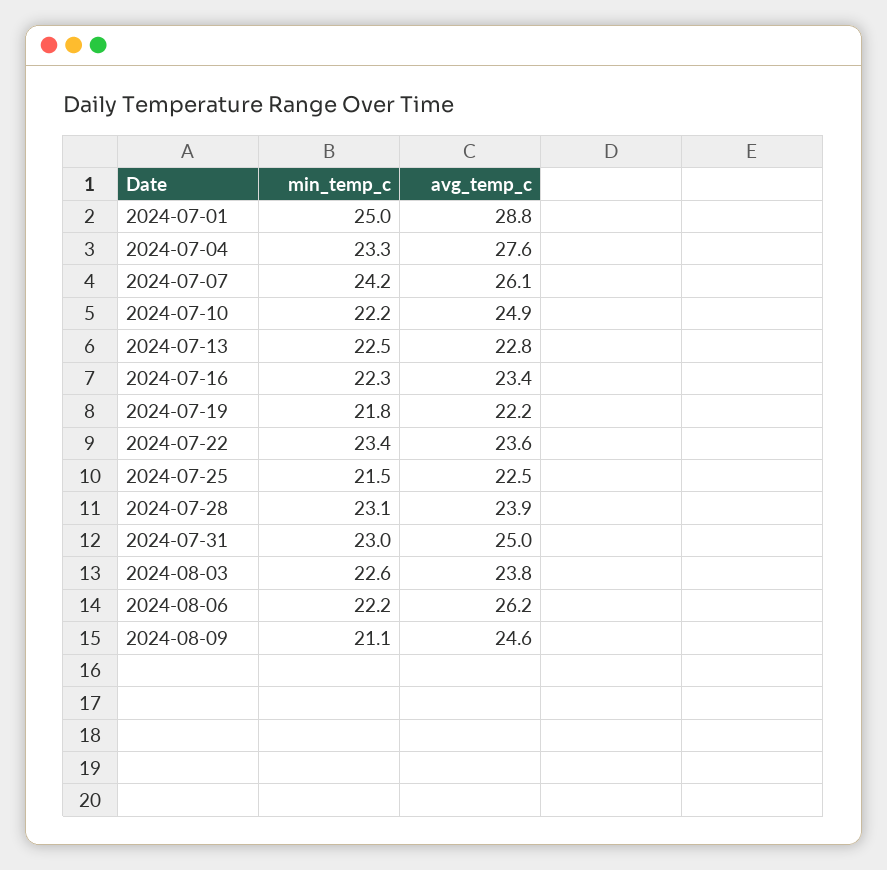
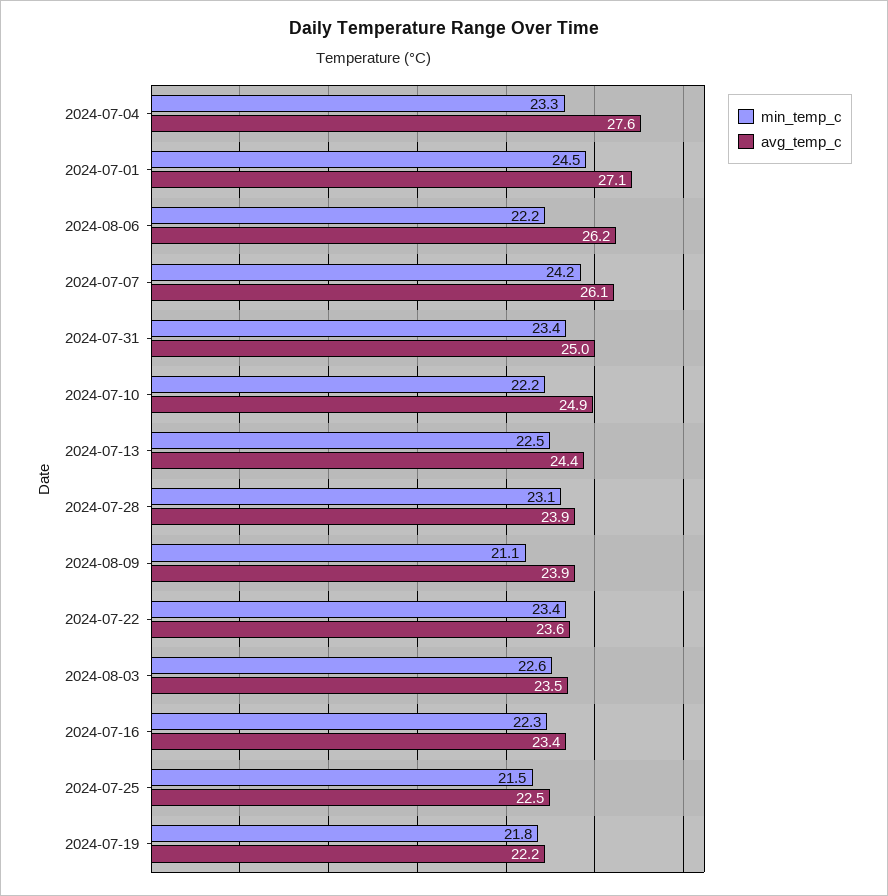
  {
    "min_temp_c": {
-     "2024-07-01": 25,
+     "2024-07-01": 24.5,
      "2024-07-04": 23.3,
      "2024-07-07": 24.2,
      "2024-07-10": 22.2,
      "2024-07-13": 22.5,
      "2024-07-16": 22.3,
      "2024-07-19": 21.8,
      "2024-07-22": 23.4,
      "2024-07-25": 21.5,
      "2024-07-28": 23.1,
-     "2024-07-31": 23,
+     "2024-07-31": 23.4,
      "2024-08-03": 22.6,
      "2024-08-06": 22.2,
      "2024-08-09": 21.1
    },
    "avg_temp_c": {
-     "2024-07-01": 28.8,
+     "2024-07-01": 27.1,
      "2024-07-04": 27.6,
      "2024-07-07": 26.1,
      "2024-07-10": 24.9,
-     "2024-07-13": 22.8,
+     "2024-07-13": 24.4,
      "2024-07-16": 23.4,
      "2024-07-19": 22.2,
      "2024-07-22": 23.6,
      "2024-07-25": 22.5,
      "2024-07-28": 23.9,
      "2024-07-31": 25,
-     "2024-08-03": 23.8,
+     "2024-08-03": 23.5,
      "2024-08-06": 26.2,
-     "2024-08-09": 24.6
+     "2024-08-09": 23.9
    }
  }

